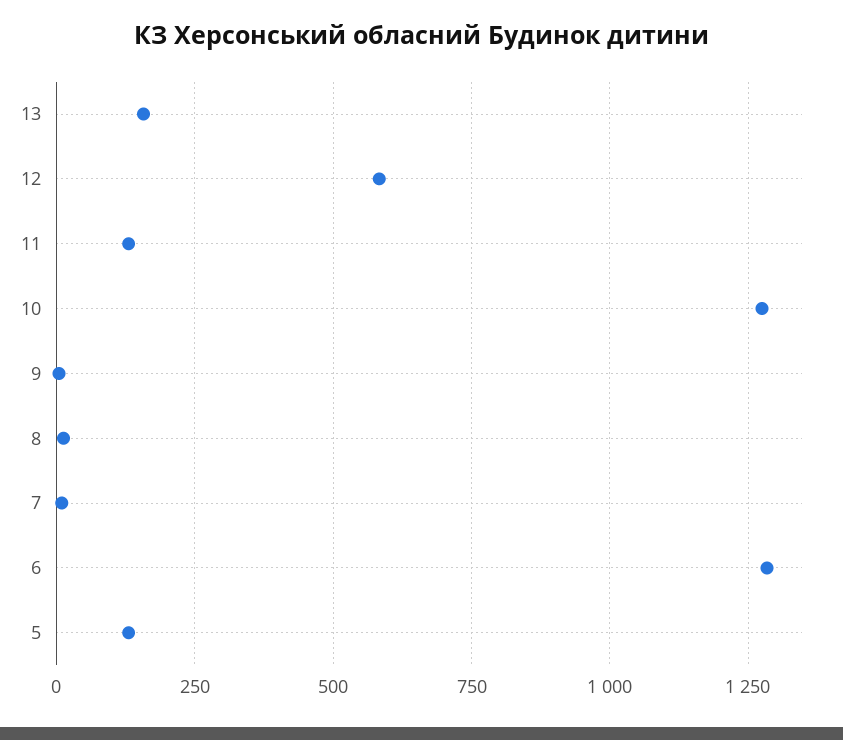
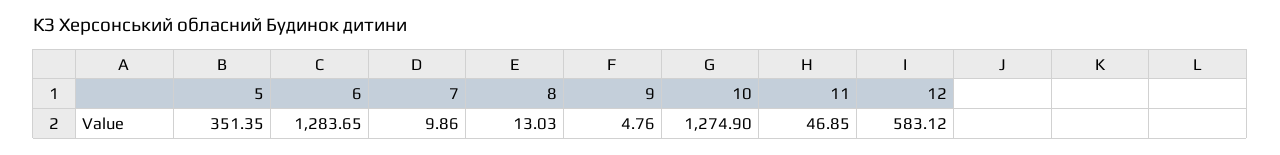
  {
-   "13": 150,
    "12": 583.12,
-   "11": 125,
+   "11": 46.85,
    "10": 1274.9,
    "9": 4.76,
    "8": 13.03,
    "7": 9.86,
    "6": 1283.65,
-   "5": 125
+   "5": 351.35
  }

